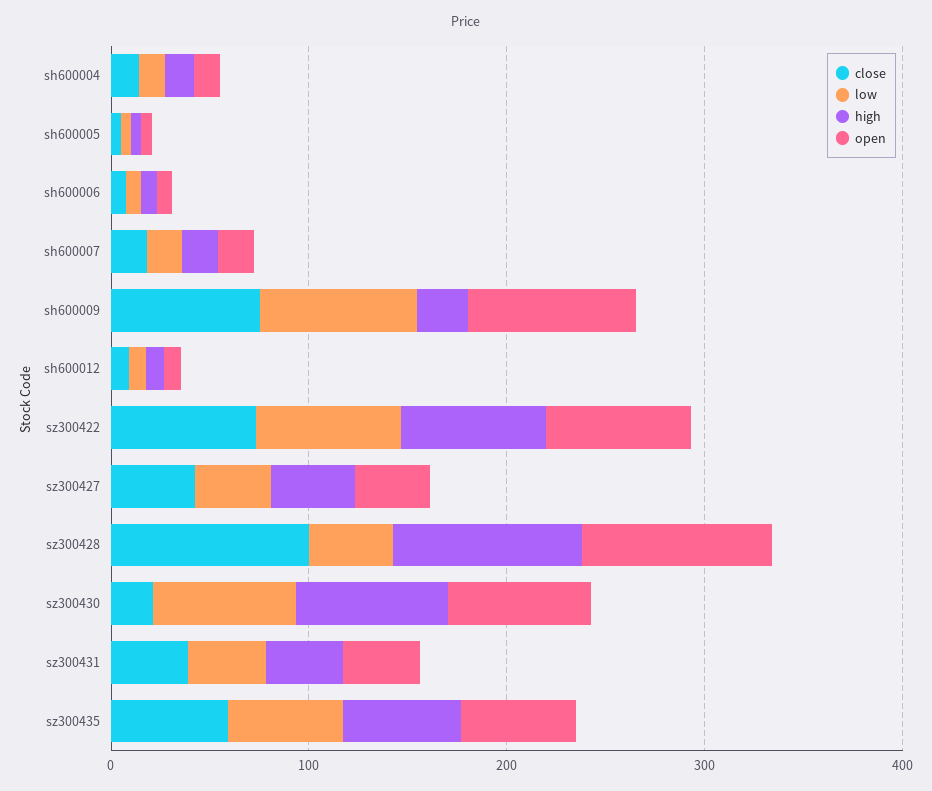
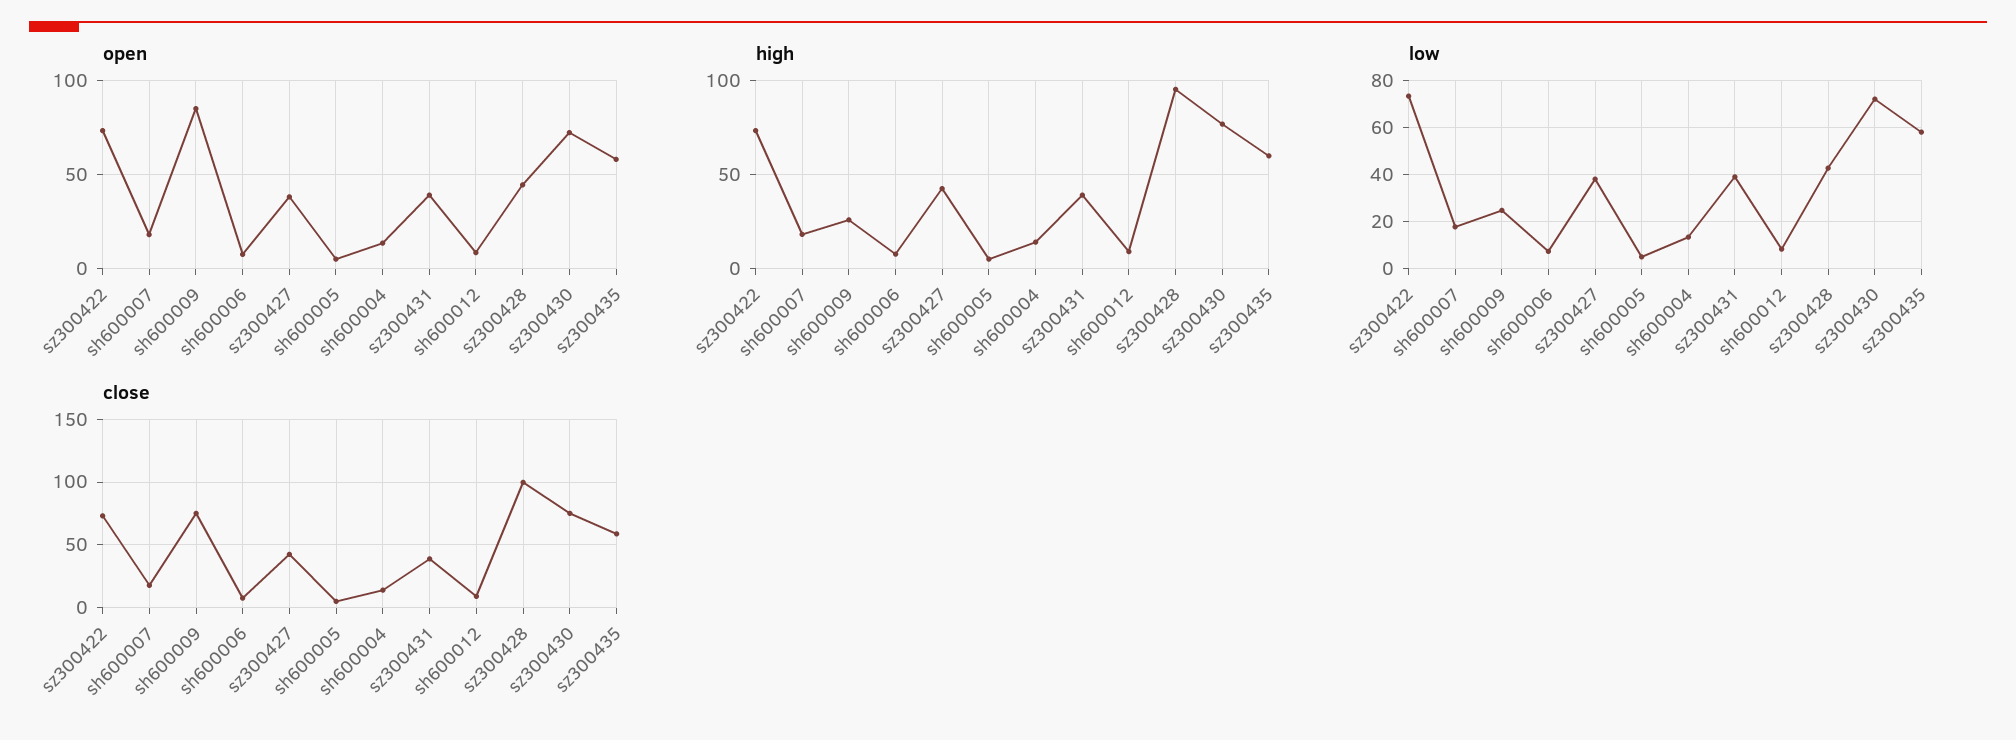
  {
    "close": {
      "sh600004": 15,
      "sh600005": 5,
      "sh600006": 10,
      "sh600007": 20,
      "sh600009": 75,
      "sh600012": 10,
      "sz300422": 75,
      "sz300427": 45,
      "sz300428": 100,
-     "sz300430": 20,
+     "sz300430": 75,
      "sz300431": 40,
      "sz300435": 60
    },
    "low": {
      "sh600004": 15,
      "sh600005": 5,
      "sh600006": 5,
      "sh600007": 20,
-     "sh600009": 80,
+     "sh600009": 25,
      "sh600012": 10,
      "sz300422": 75,
      "sz300427": 40,
      "sz300428": 45,
      "sz300430": 70,
      "sz300431": 40,
      "sz300435": 60
    },
    "high": {
      "sh600004": 15,
      "sh600005": 5,
      "sh600006": 10,
      "sh600007": 20,
      "sh600009": 25,
      "sh600012": 10,
      "sz300422": 75,
      "sz300427": 45,
      "sz300428": 95,
      "sz300430": 75,
      "sz300431": 40,
      "sz300435": 60
    },
    "open": {
      "sh600004": 15,
      "sh600005": 5,
      "sh600006": 10,
      "sh600007": 20,
      "sh600009": 85,
      "sh600012": 10,
      "sz300422": 75,
      "sz300427": 40,
-     "sz300428": 100,
+     "sz300428": 45,
      "sz300430": 70,
      "sz300431": 40,
      "sz300435": 60
    }
  }

